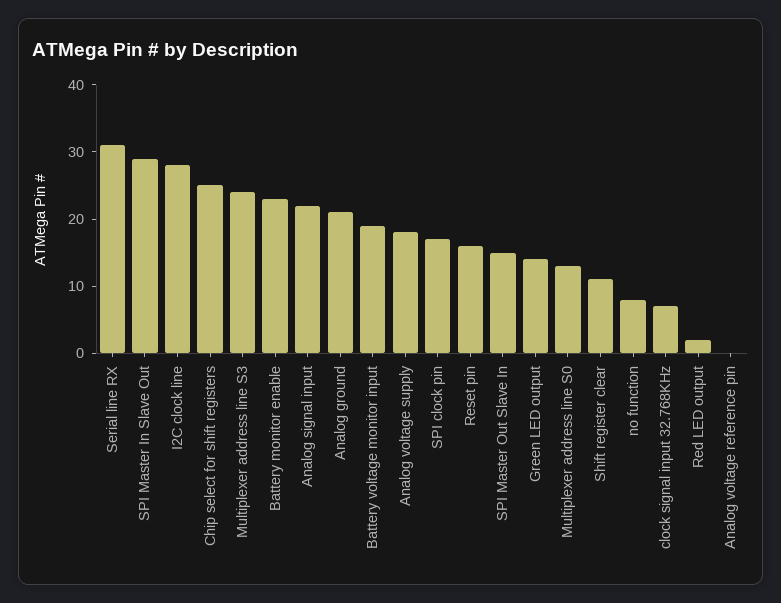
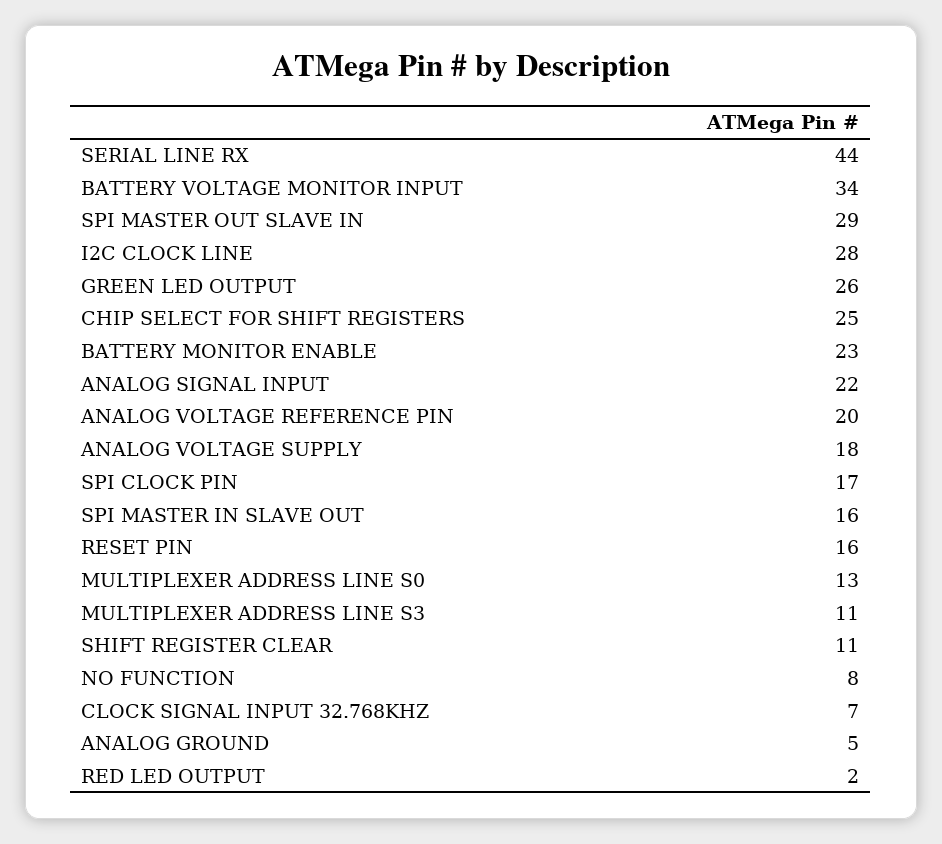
  {
-   "Serial line RX": 30,
+   "Serial line RX": 44,
-   "SPI Master In Slave Out": 30,
+   "SPI Master In Slave Out": 16,
    "I2C clock line": 28,
    "Chip select for shift registers": 25,
-   "Multiplexer address line S3": 25,
+   "Multiplexer address line S3": 11,
    "Battery monitor enable": 23,
    "Analog signal input": 22,
-   "Analog ground": 20,
+   "Analog ground": 5,
-   "Battery voltage monitor input": 20,
+   "Battery voltage monitor input": 34,
    "Analog voltage supply": 18,
    "SPI clock pin": 17,
    "Reset pin": 16,
-   "SPI Master Out Slave In": 15,
+   "SPI Master Out Slave In": 29,
-   "Green LED output": 15,
+   "Green LED output": 26,
    "Multiplexer address line S0": 13,
    "Shift register clear": 11,
    "no function": 8,
    "clock signal input 32.768KHz": 7,
    "Red LED output": 2,
-   "Analog voltage reference pin": 0
+   "Analog voltage reference pin": 20
  }

